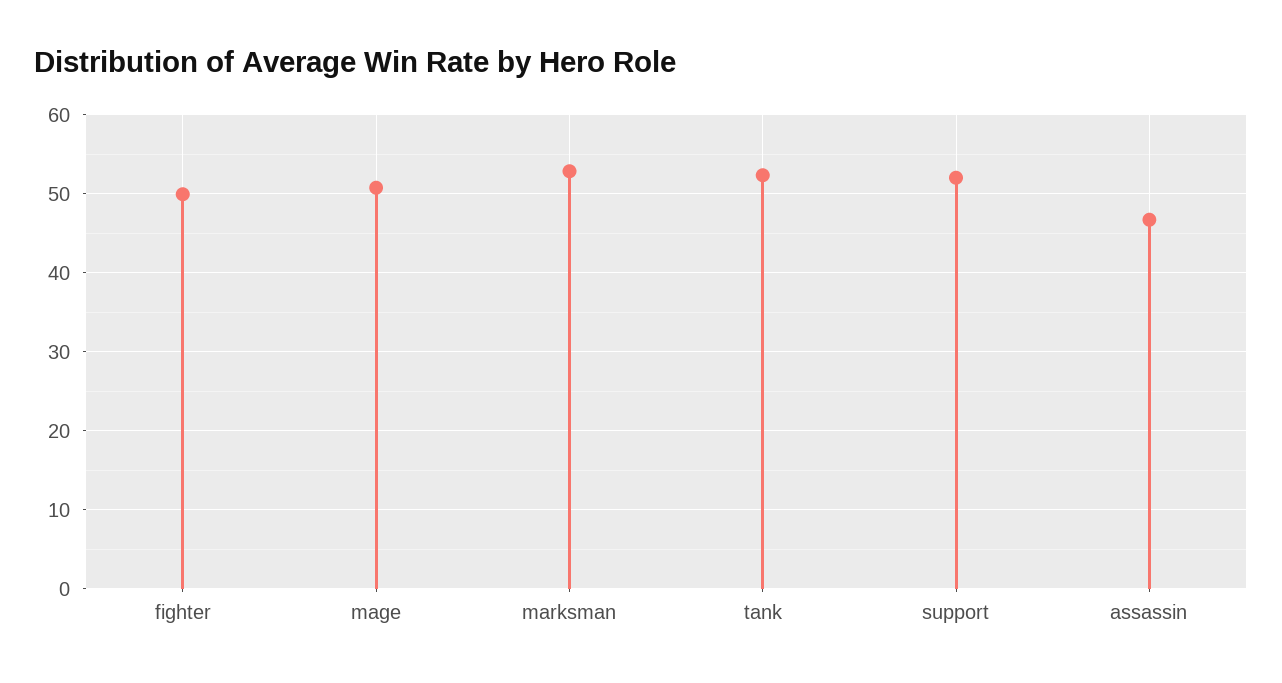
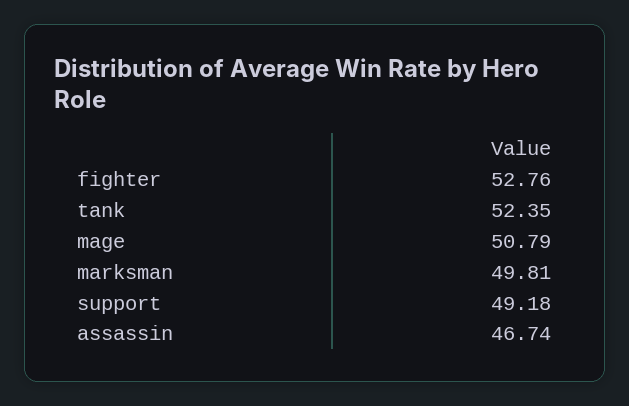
  {
-   "fighter": 50,
+   "fighter": 52.76,
    "mage": 50.79,
-   "marksman": 53,
+   "marksman": 49.81,
    "tank": 52.35,
-   "support": 52,
+   "support": 49.18,
    "assassin": 46.74
  }

